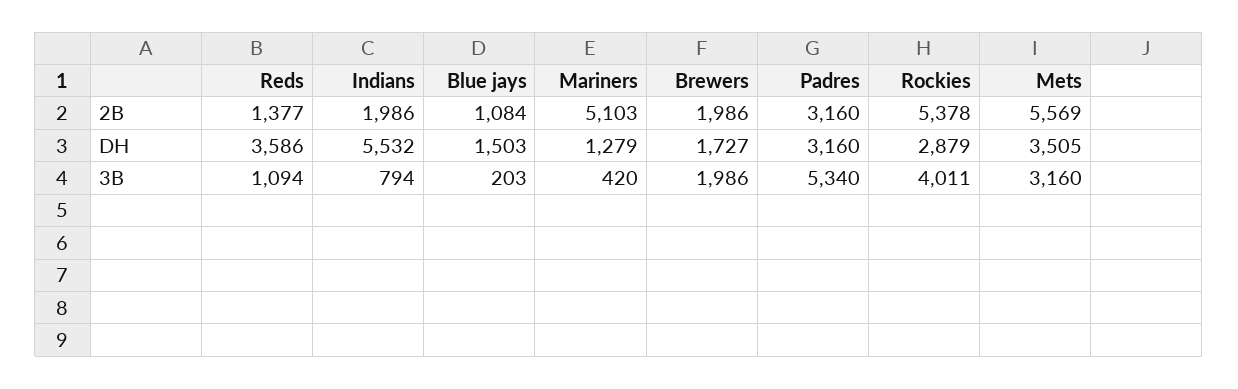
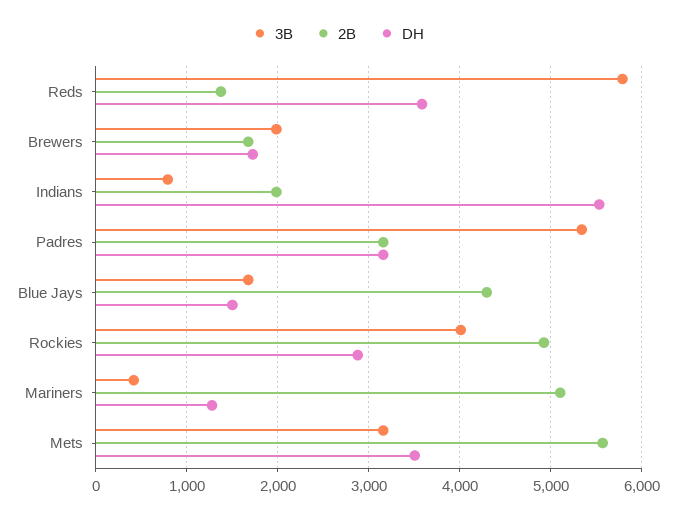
  {
    "2B": {
      "Reds": 1377,
      "Indians": 1986,
-     "Blue jays": 1084,
+     "Blue jays": 4300,
      "Mariners": 5103,
-     "Brewers": 1986,
+     "Brewers": 1700,
      "Padres": 3160,
-     "Rockies": 5378,
+     "Rockies": 4900,
      "Mets": 5569
    },
    "DH": {
      "Reds": 3586,
      "Indians": 5532,
      "Blue jays": 1503,
      "Mariners": 1279,
      "Brewers": 1727,
      "Padres": 3160,
      "Rockies": 2879,
      "Mets": 3505
    },
    "3B": {
-     "Reds": 1094,
+     "Reds": 5800,
      "Indians": 794,
-     "Blue jays": 203,
+     "Blue jays": 1700,
      "Mariners": 420,
      "Brewers": 1986,
      "Padres": 5340,
      "Rockies": 4011,
      "Mets": 3160
    }
  }

